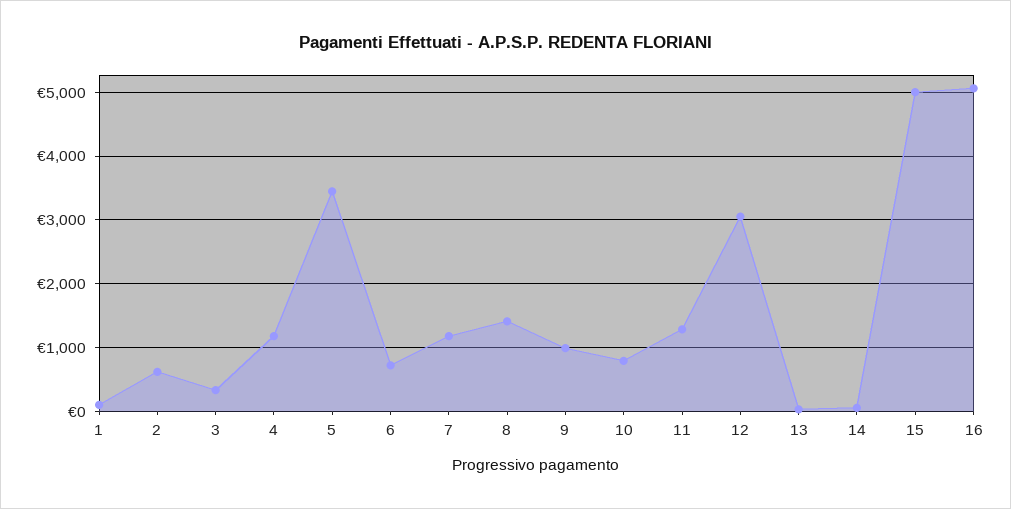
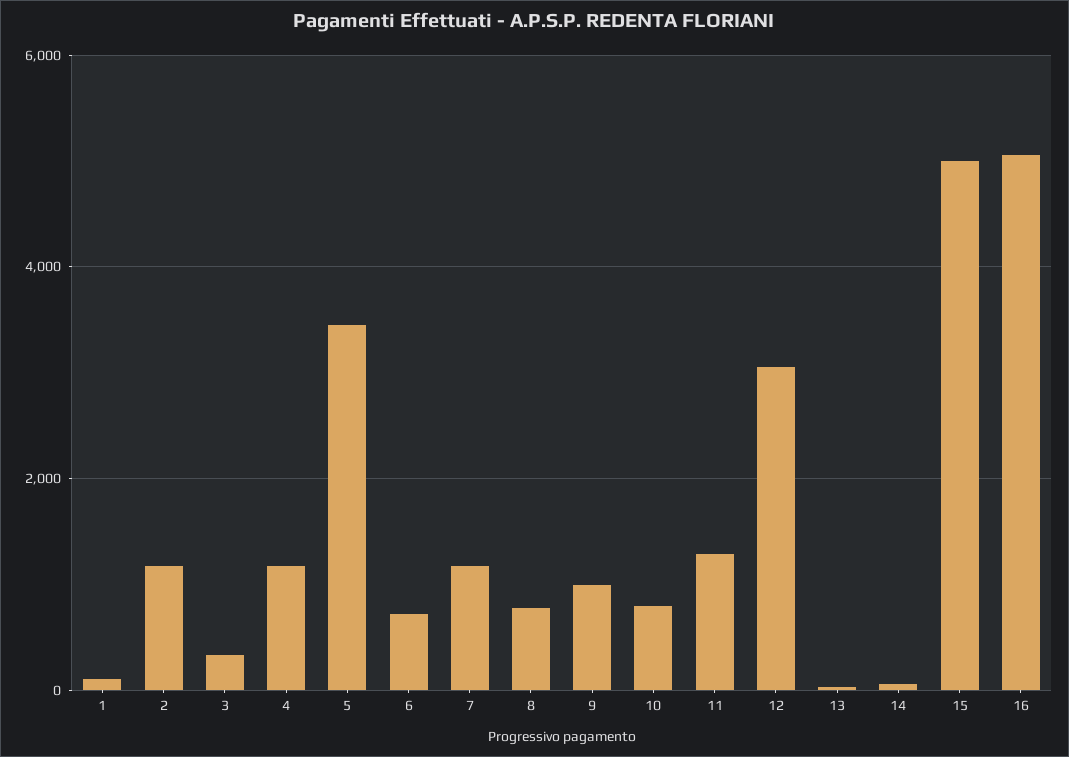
  {
    "1": 100,
-   "2": 600,
+   "2": 1200,
    "3": 300,
    "4": 1200,
    "5": 3400,
    "6": 700,
    "7": 1200,
-   "8": 1400,
+   "8": 800,
    "9": 1000,
    "10": 800,
    "11": 1300,
    "12": 3100,
    "13": 0,
    "14": 100,
    "15": 5000,
    "16": 5100
  }

